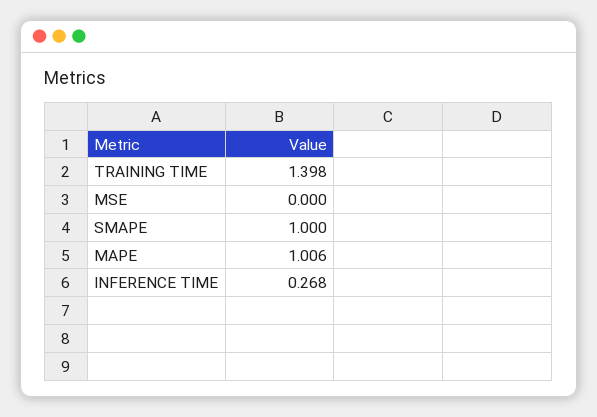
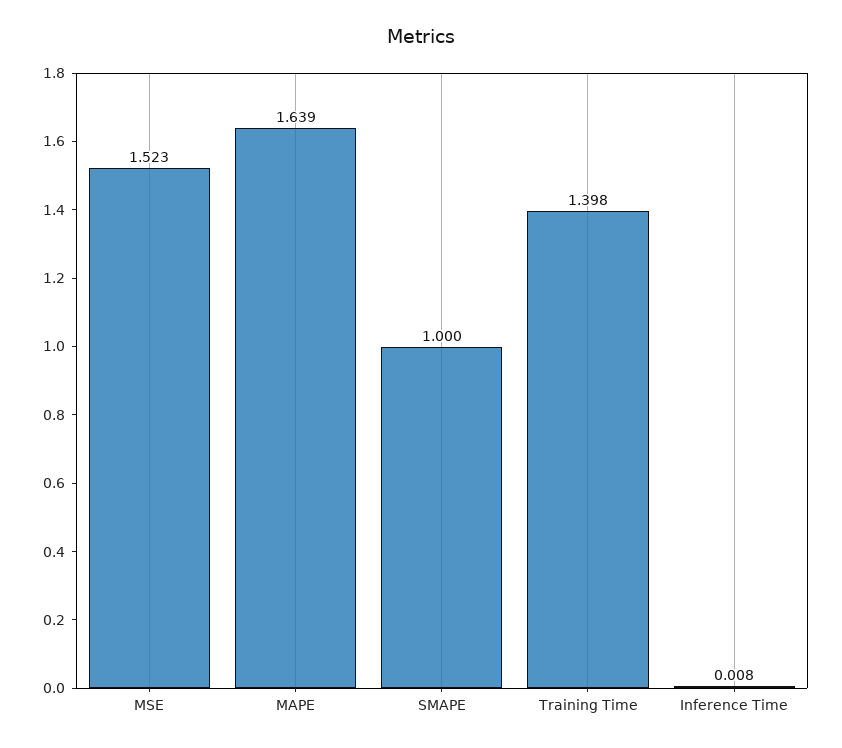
  {
    "TRAINING TIME": 1.398,
-   "MSE": 0,
+   "MSE": 1.523,
    "SMAPE": 1,
-   "MAPE": 1.006,
+   "MAPE": 1.639,
-   "INFERENCE TIME": 0.268
+   "INFERENCE TIME": 0.008
  }

